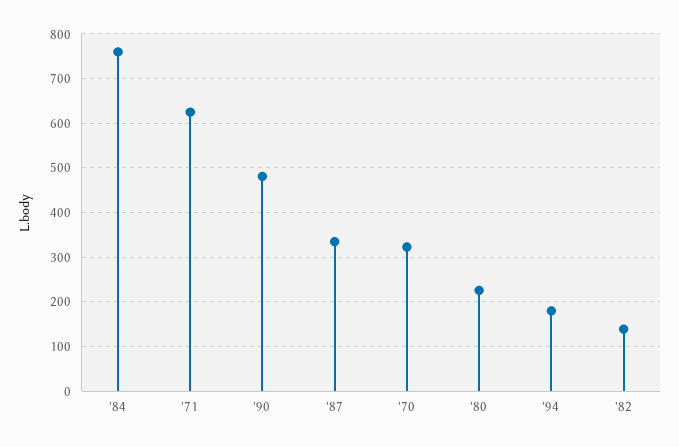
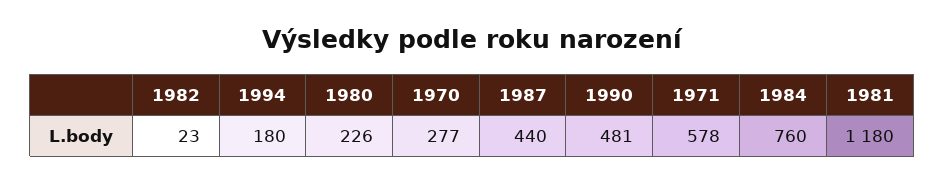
  {
    "'84": 760,
-   "'71": 620,
+   "'71": 578,
    "'90": 481,
-   "'87": 340,
+   "'87": 440,
-   "'70": 320,
+   "'70": 277,
    "'80": 226,
    "'94": 180,
-   "'82": 140
+   "'82": 23,
+   "1981": 1180
  }

